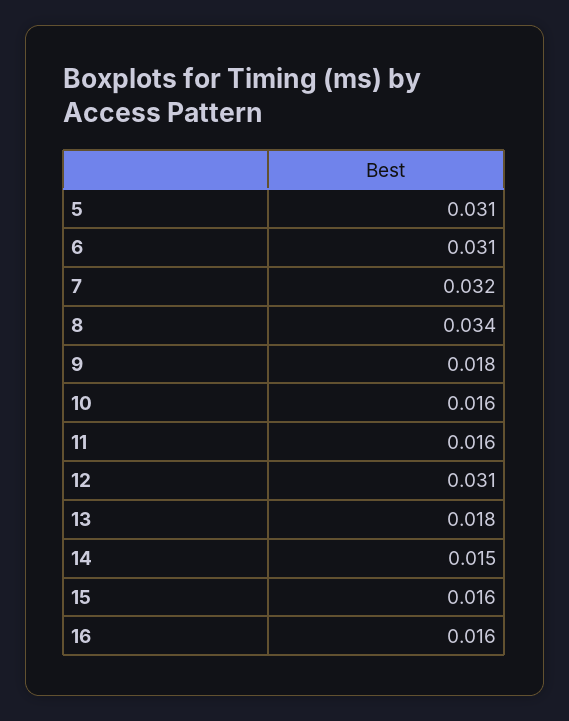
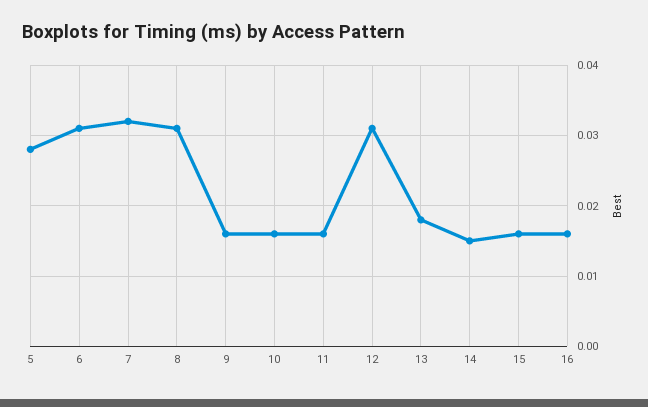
  {
-   "5": 0.031,
+   "5": 0.028,
    "6": 0.031,
    "7": 0.032,
-   "8": 0.034,
+   "8": 0.031,
-   "9": 0.018,
+   "9": 0.016,
    "10": 0.016,
    "11": 0.016,
    "12": 0.031,
    "13": 0.018,
    "14": 0.015,
    "15": 0.016,
    "16": 0.016
  }

